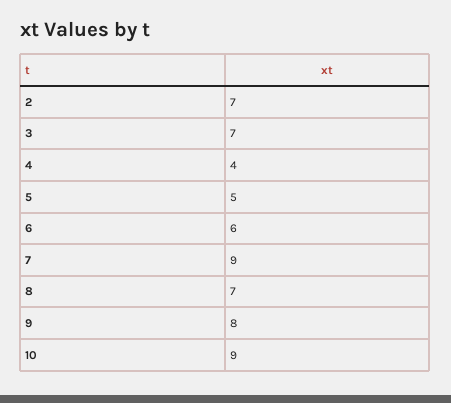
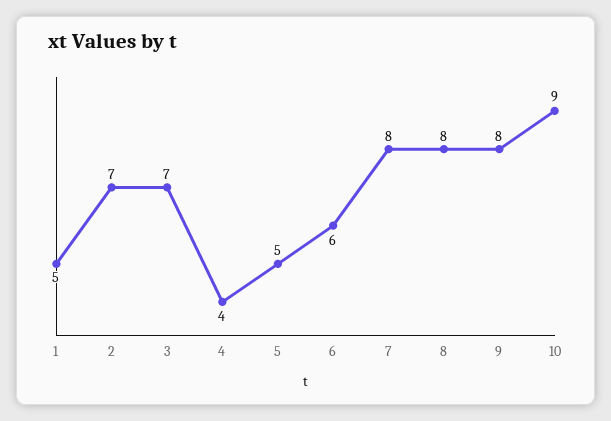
  {
    "2": 7,
    "3": 7,
    "4": 4,
    "5": 5,
    "6": 6,
-   "7": 9,
+   "7": 8,
-   "8": 7,
+   "8": 8,
    "9": 8,
-   "10": 9
+   "10": 9,
+   "1": 5
  }

